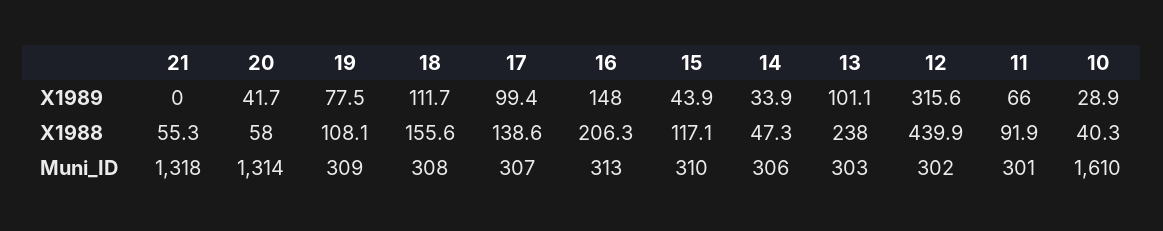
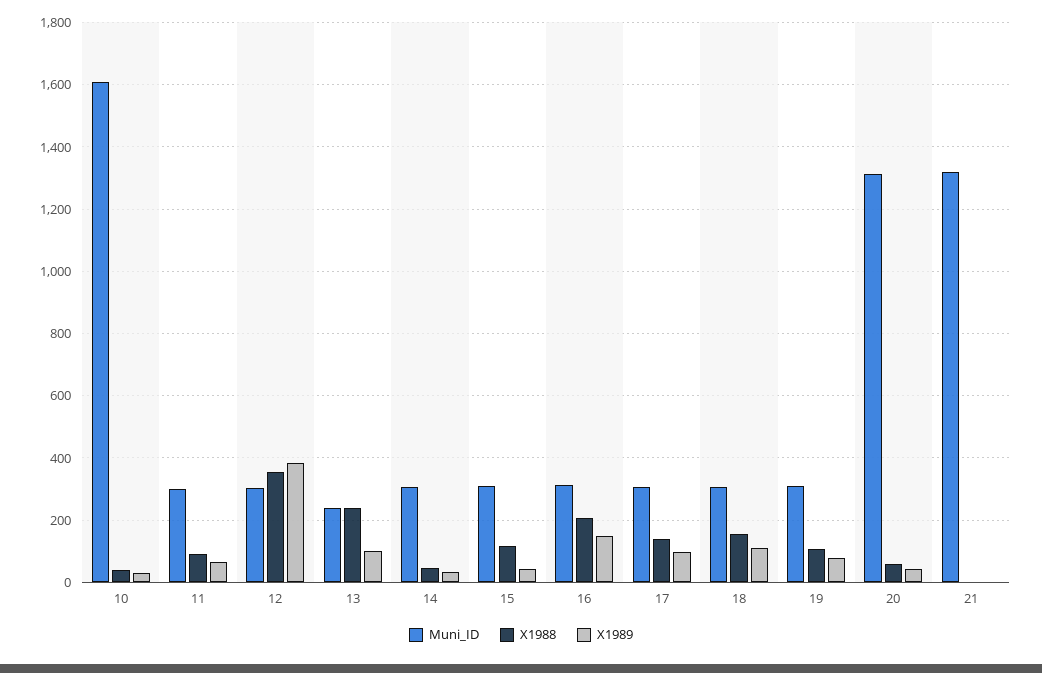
  {
    "X1989": {
      "21": 0,
      "20": 41.7,
      "19": 77.5,
      "18": 111.7,
      "17": 99.4,
      "16": 148,
      "15": 43.9,
      "14": 33.9,
      "13": 101.1,
-     "12": 315.6,
+     "12": 380,
      "11": 66,
      "10": 28.9
    },
    "X1988": {
-     "21": 55.3,
+     "21": 0,
      "20": 58,
      "19": 108.1,
      "18": 155.6,
      "17": 138.6,
      "16": 206.3,
      "15": 117.1,
      "14": 47.3,
      "13": 238,
-     "12": 439.9,
+     "12": 360,
      "11": 91.9,
      "10": 40.3
    },
    "Muni_ID": {
      "21": 1318,
      "20": 1314,
      "19": 309,
      "18": 308,
      "17": 307,
      "16": 313,
      "15": 310,
      "14": 306,
-     "13": 303,
+     "13": 240,
      "12": 302,
      "11": 301,
      "10": 1610
    }
  }

